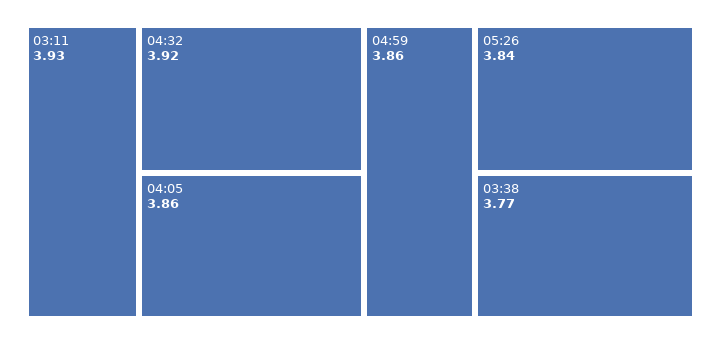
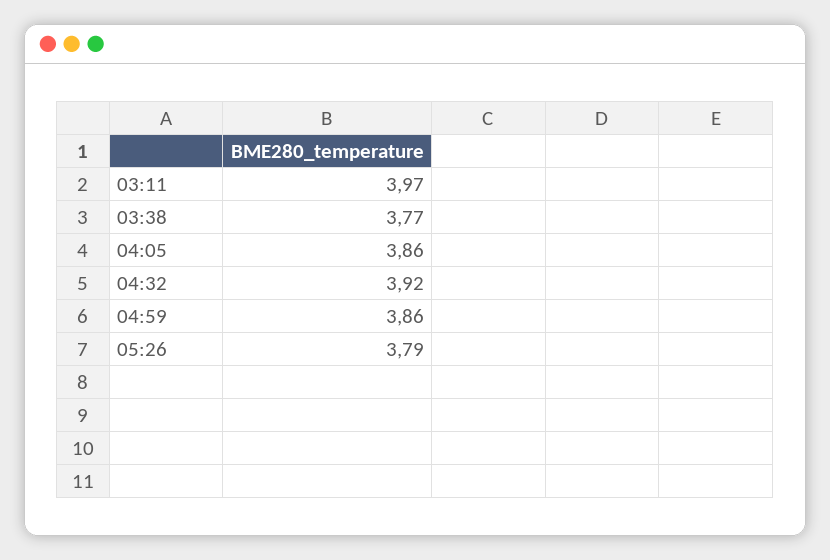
  {
-   "03:11": 3.93,
+   "03:11": 3.97,
    "04:32": 3.92,
    "04:05": 3.86,
    "04:59": 3.86,
-   "05:26": 3.84,
+   "05:26": 3.79,
    "03:38": 3.77
  }

